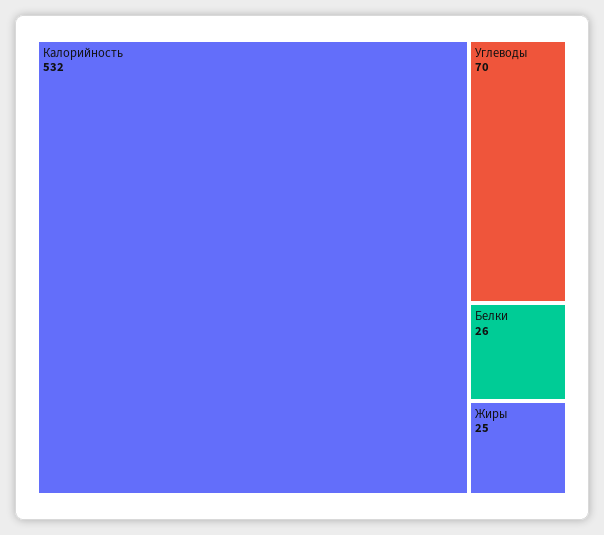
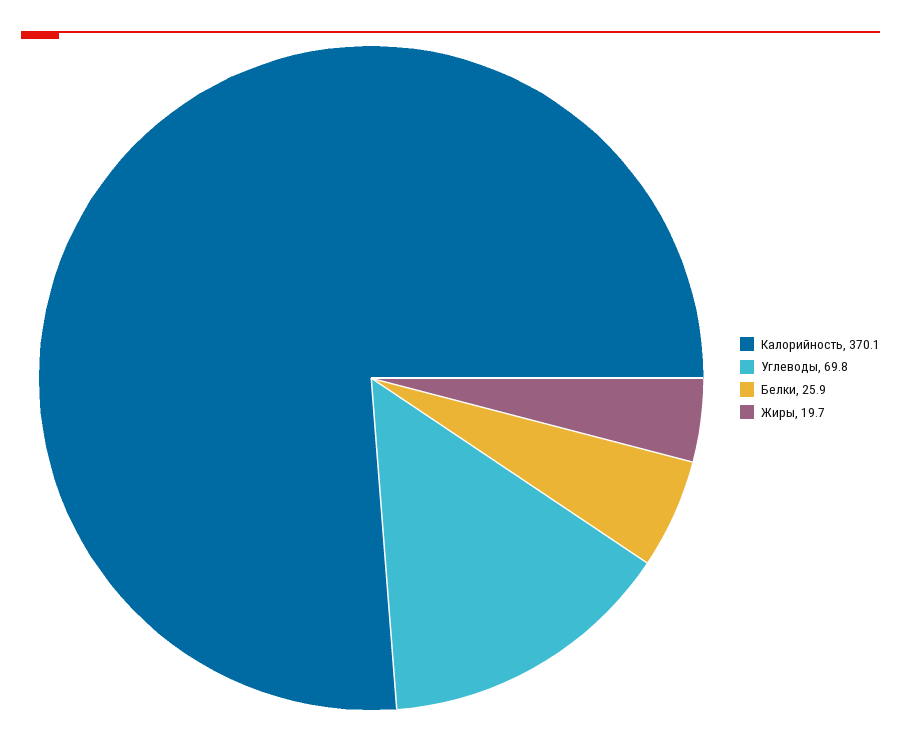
  {
-   "Калорийность": 532,
+   "Калорийность": 370.1,
    "Углеводы": 69.8,
    "Белки": 25.9,
-   "Жиры": 25
+   "Жиры": 19.7
  }

